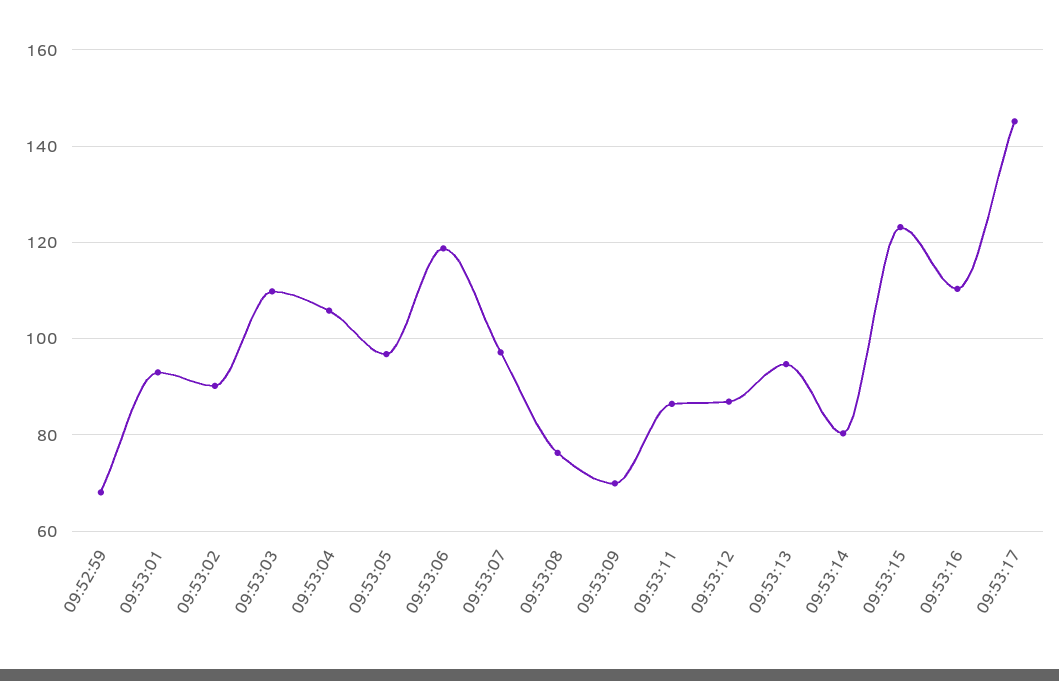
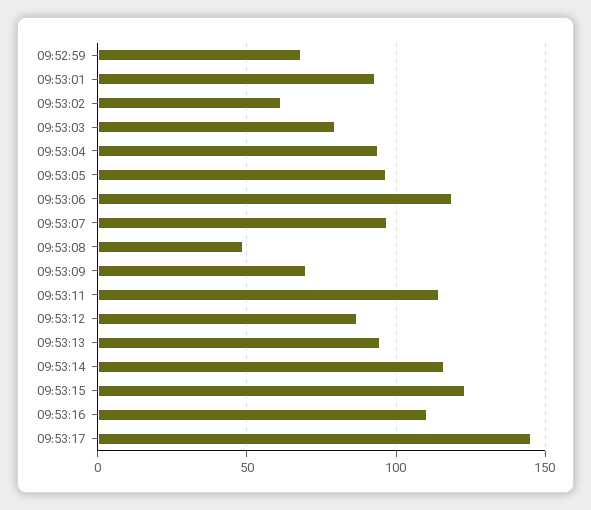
  {
    "09:52:59": 68,
    "09:53:01": 92,
-   "09:53:02": 90,
+   "09:53:02": 60,
-   "09:53:03": 110,
+   "09:53:03": 80,
-   "09:53:04": 106,
+   "09:53:04": 95,
    "09:53:05": 96,
    "09:53:06": 118,
    "09:53:07": 98,
-   "09:53:08": 76,
+   "09:53:08": 50,
    "09:53:09": 70,
-   "09:53:11": 86,
+   "09:53:11": 115,
    "09:53:12": 86,
    "09:53:13": 94,
-   "09:53:14": 80,
+   "09:53:14": 115,
    "09:53:15": 124,
    "09:53:16": 110,
    "09:53:17": 146
  }

